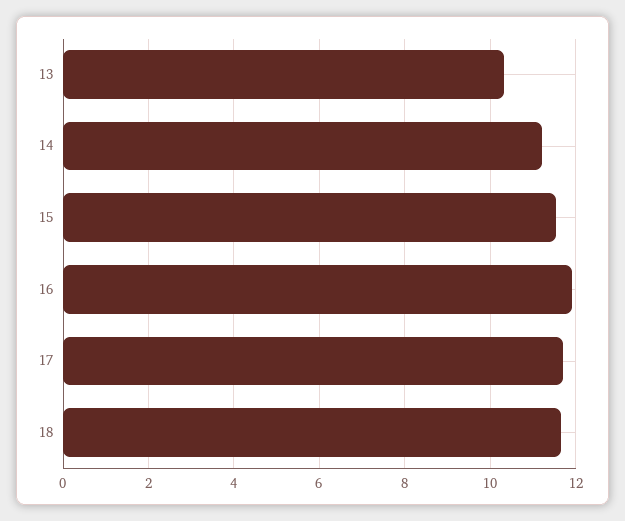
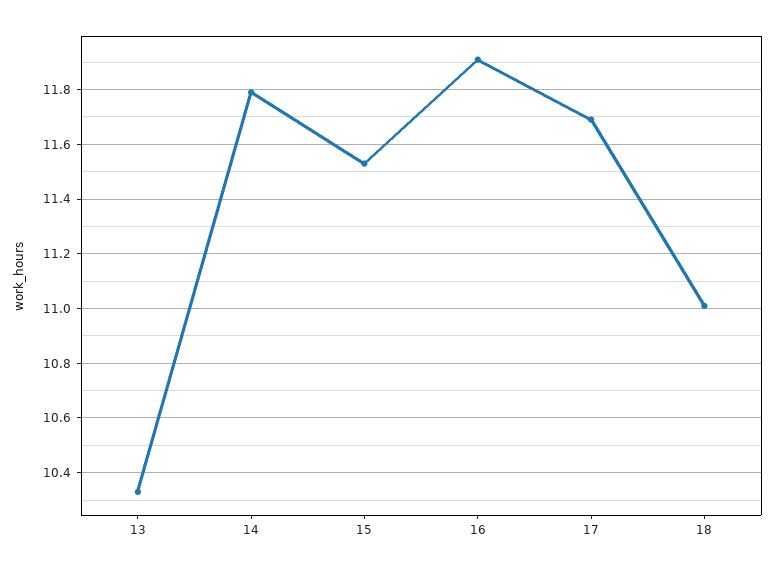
  {
    "13": 10.35,
-   "14": 11.2,
+   "14": 11.8,
    "15": 11.55,
    "16": 11.9,
    "17": 11.7,
-   "18": 11.6
+   "18": 11
  }

